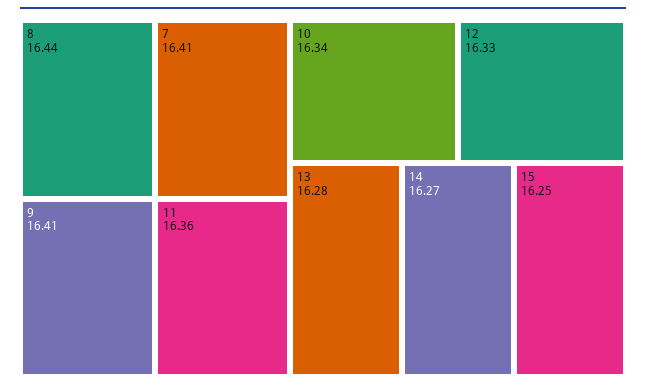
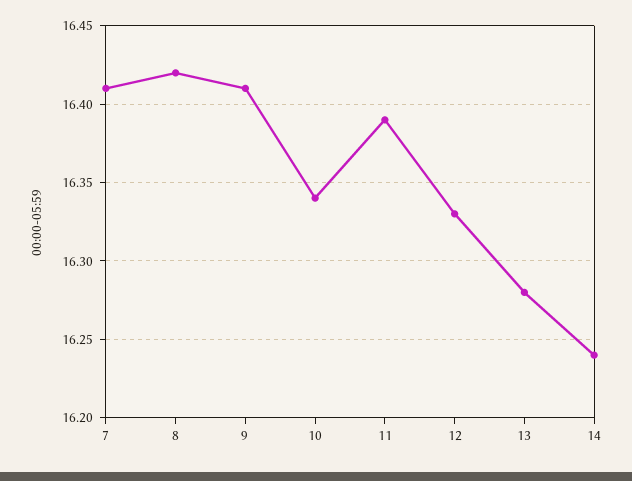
  {
-   "8": 16.44,
+   "8": 16.42,
    "7": 16.41,
    "9": 16.41,
-   "11": 16.36,
+   "11": 16.39,
    "10": 16.34,
    "12": 16.33,
    "13": 16.28,
-   "14": 16.27,
+   "14": 16.24
-   "15": 16.25
  }

